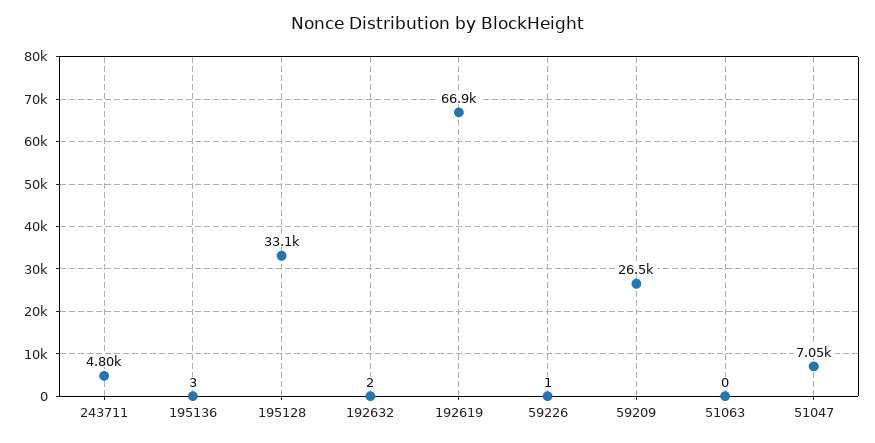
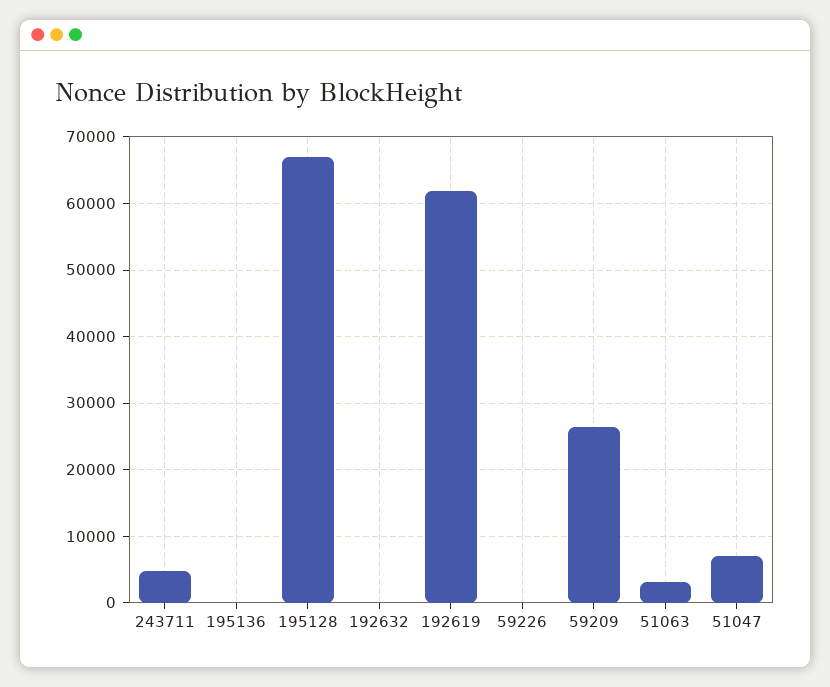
  {
    "243711": 4800,
    "195136": 3,
-   "195128": 33100,
+   "195128": 67000,
    "192632": 2,
-   "192619": 66900,
+   "192619": 62000,
    "59226": 1,
    "59209": 26500,
-   "51063": 0,
+   "51063": 3000,
    "51047": 7050
  }

